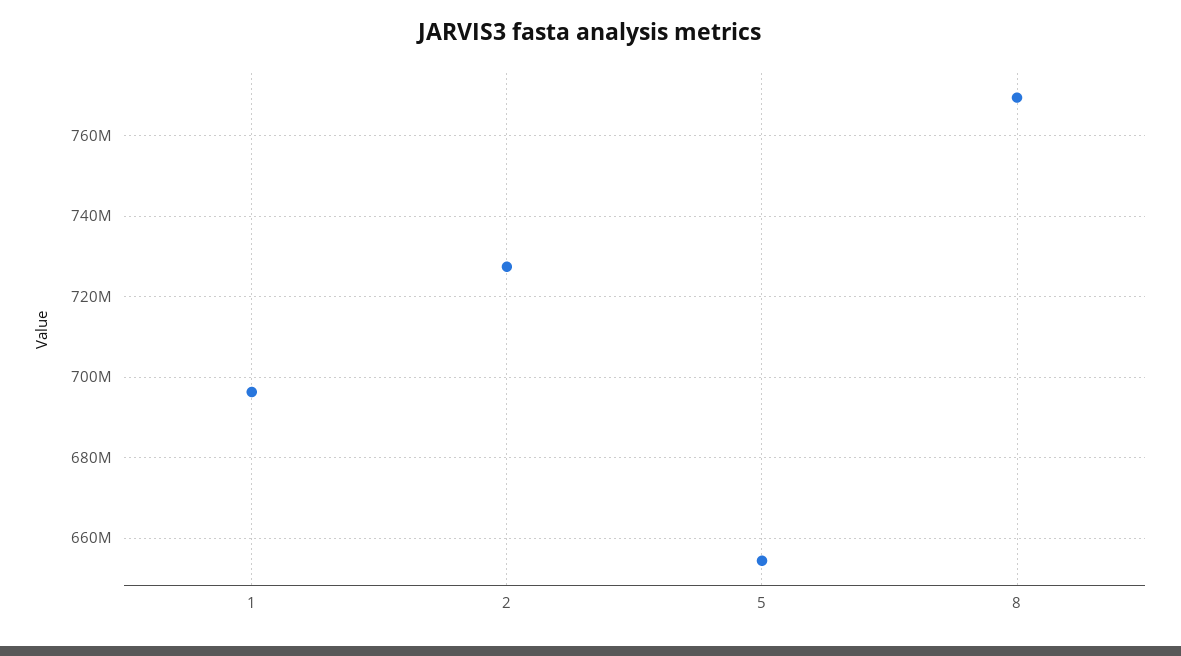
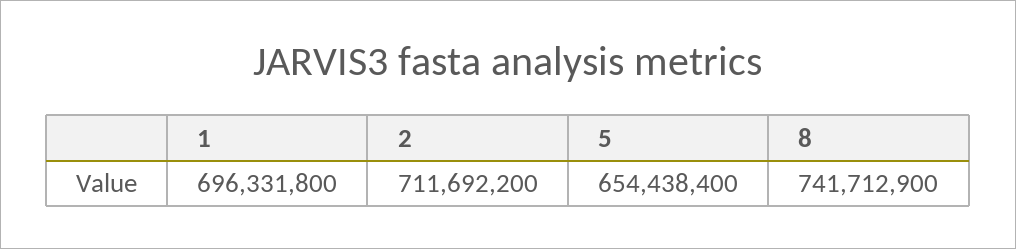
  {
    "1": 696331800,
-   "2": 728000000,
+   "2": 711692200,
    "5": 654438400,
-   "8": 770000000
+   "8": 741712900
  }

